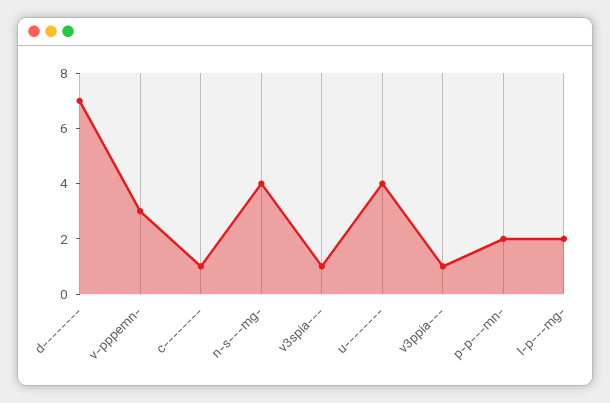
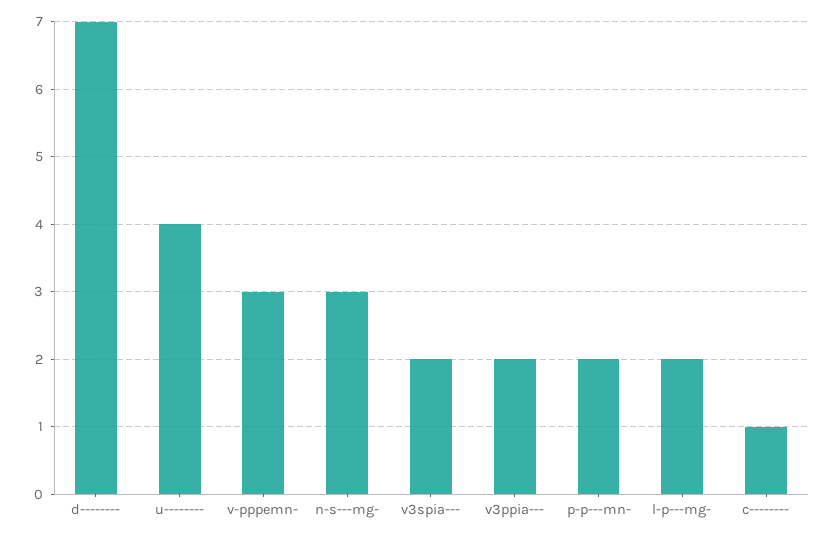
  {
    "d--------": 7,
    "v-pppemn-": 3,
    "c--------": 1,
-   "n-s---mg-": 4,
+   "n-s---mg-": 3,
-   "v3spia---": 1,
+   "v3spia---": 2,
    "u--------": 4,
-   "v3ppia---": 1,
+   "v3ppia---": 2,
    "p-p---mn-": 2,
    "l-p---mg-": 2
  }

